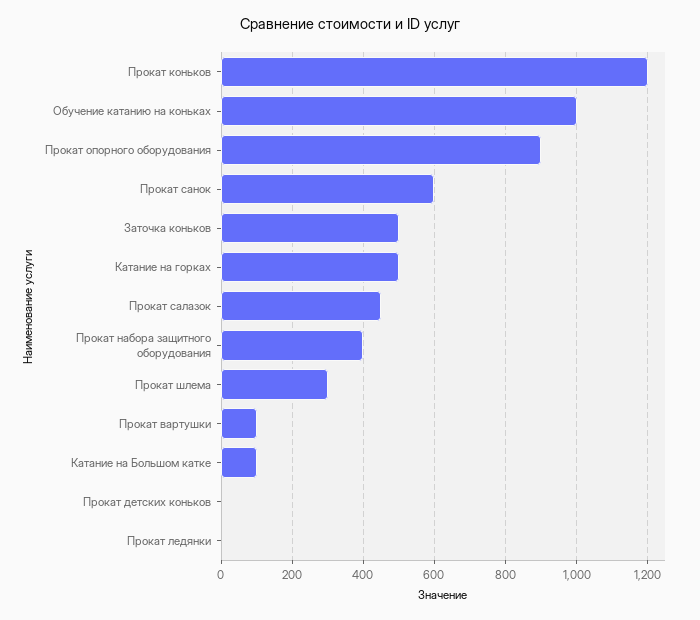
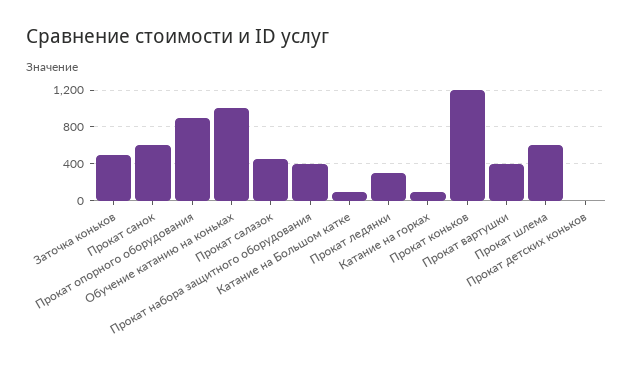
  {
    "Прокат коньков": 1200,
    "Обучение катанию на коньках": 1000,
    "Прокат опорного оборудования": 900,
    "Прокат санок": 600,
    "Заточка коньков": 500,
-   "Катание на горках": 500,
+   "Катание на горках": 100,
    "Прокат салазок": 460,
    "Прокат набора защитного оборудования": 400,
-   "Прокат шлема": 300,
+   "Прокат шлема": 600,
-   "Прокат вартушки": 100,
+   "Прокат вартушки": 400,
    "Катание на Большом катке": 100,
    "Прокат детских коньков": 0,
-   "Прокат ледянки": 0
+   "Прокат ледянки": 300
  }

